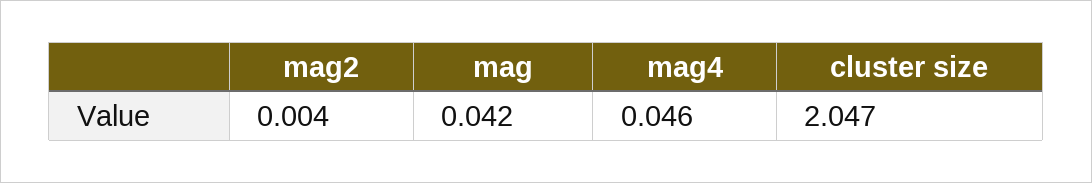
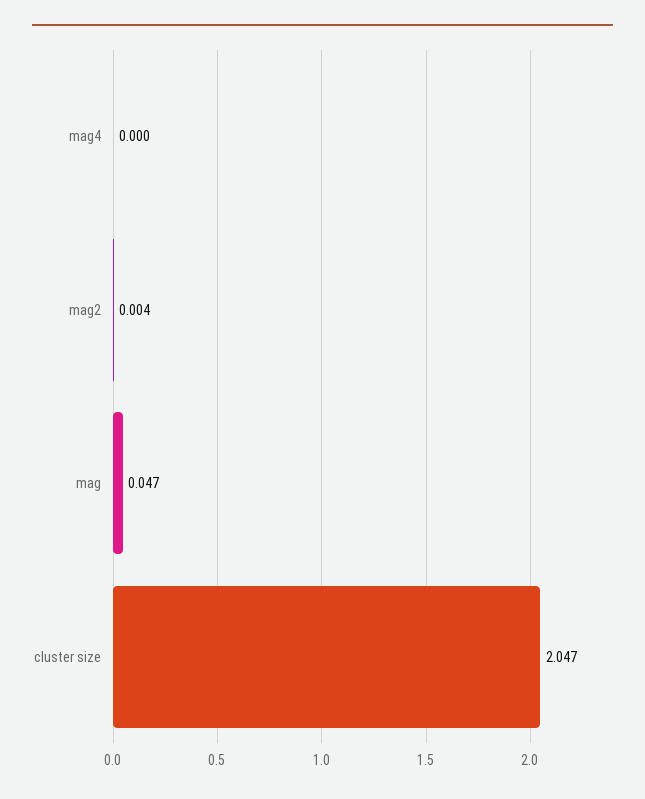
  {
    "mag2": 0.004,
-   "mag": 0.042,
+   "mag": 0.047,
-   "mag4": 0.046,
+   "mag4": 0,
    "cluster size": 2.047
  }

